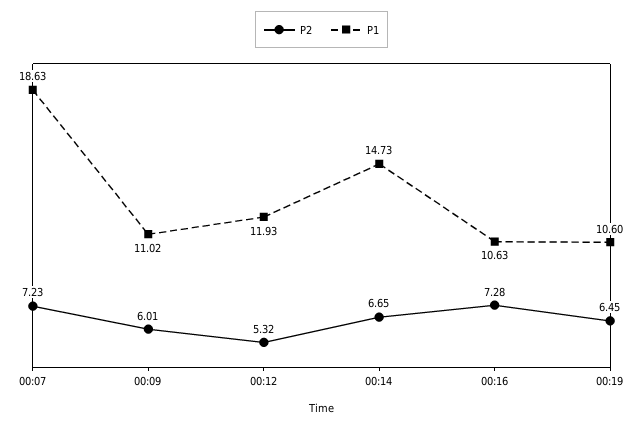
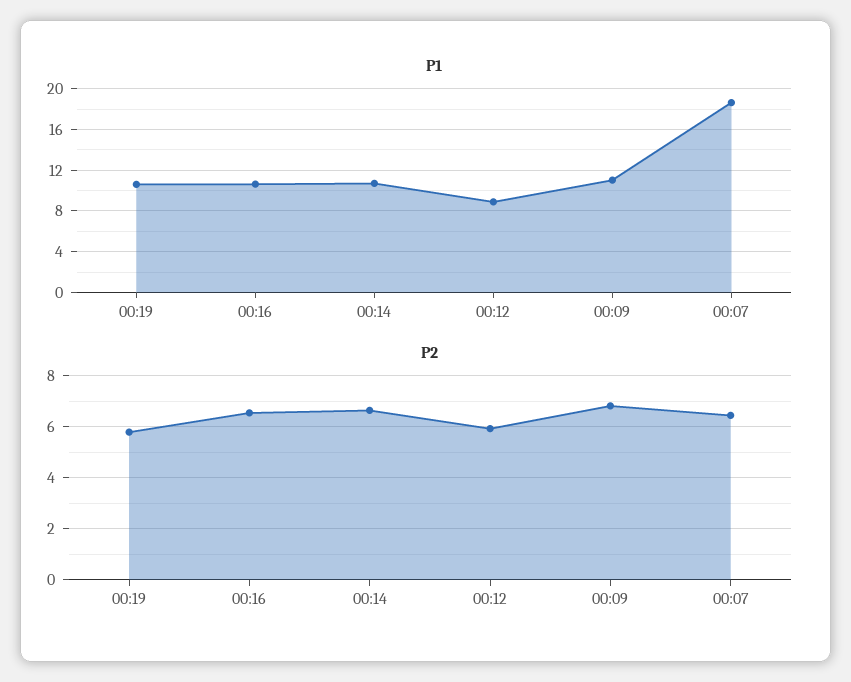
  {
    "P2": {
-     "00:07": 7.23,
+     "00:07": 6.5,
-     "00:09": 6.01,
+     "00:09": 6.75,
-     "00:12": 5.32,
+     "00:12": 6,
      "00:14": 6.65,
-     "00:16": 7.28,
+     "00:16": 6.5,
-     "00:19": 6.45
+     "00:19": 5.75
    },
    "P1": {
      "00:07": 18.63,
      "00:09": 11.02,
-     "00:12": 11.93,
+     "00:12": 9,
-     "00:14": 14.73,
+     "00:14": 11,
      "00:16": 10.63,
      "00:19": 10.6
    }
  }

